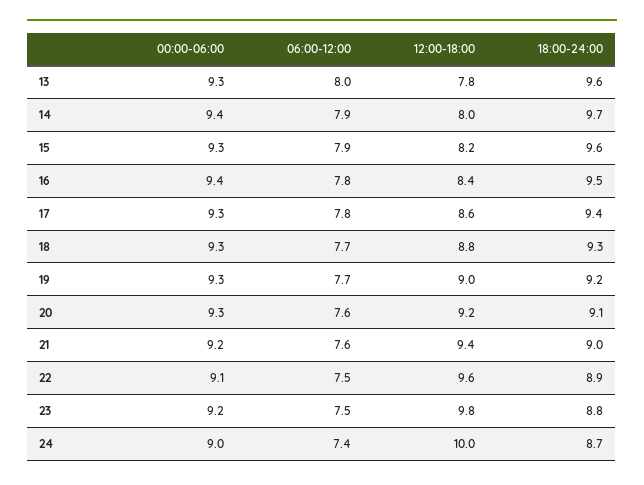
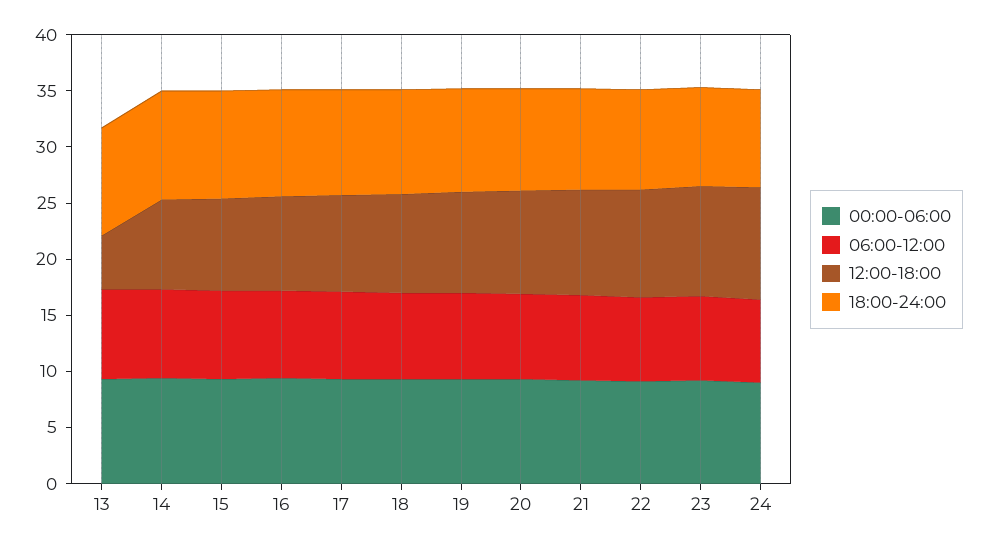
  {
    "00:00-06:00": {
      "13": 9.3,
      "14": 9.4,
      "15": 9.3,
      "16": 9.4,
      "17": 9.3,
      "18": 9.3,
      "19": 9.3,
      "20": 9.3,
      "21": 9.2,
      "22": 9.1,
      "23": 9.2,
      "24": 9
    },
    "06:00-12:00": {
      "13": 8,
      "14": 7.9,
      "15": 7.9,
      "16": 7.8,
      "17": 7.8,
      "18": 7.7,
      "19": 7.7,
      "20": 7.6,
      "21": 7.6,
      "22": 7.5,
      "23": 7.5,
      "24": 7.4
    },
    "12:00-18:00": {
-     "13": 7.8,
+     "13": 5,
      "14": 8,
      "15": 8.2,
      "16": 8.4,
      "17": 8.6,
      "18": 8.8,
      "19": 9,
      "20": 9.2,
      "21": 9.4,
      "22": 9.6,
      "23": 9.8,
      "24": 10
    },
    "18:00-24:00": {
      "13": 9.6,
      "14": 9.7,
      "15": 9.6,
      "16": 9.5,
      "17": 9.4,
      "18": 9.3,
      "19": 9.2,
      "20": 9.1,
      "21": 9,
      "22": 8.9,
      "23": 8.8,
      "24": 8.7
    }
  }

